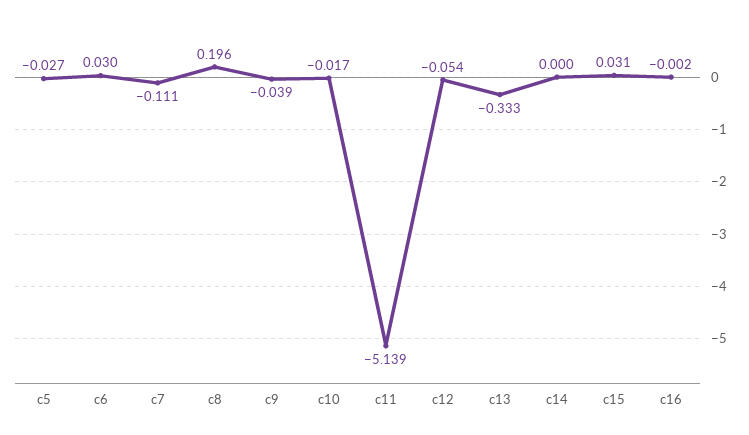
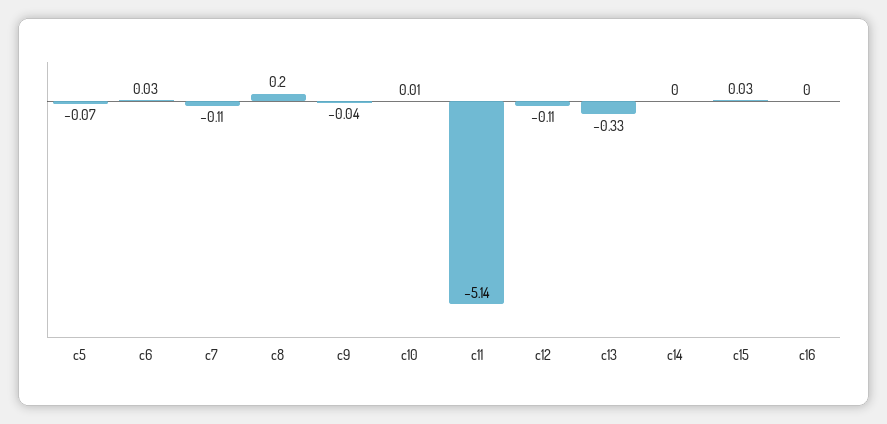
  {
-   "c5": -0.027,
+   "c5": -0.07,
    "c6": 0.03,
    "c7": -0.111,
    "c8": 0.196,
    "c9": -0.039,
-   "c10": -0.017,
+   "c10": 0.01,
    "c11": -5.139,
-   "c12": -0.054,
+   "c12": -0.11,
    "c13": -0.333,
    "c14": 0,
    "c15": 0.031,
    "c16": -0.002
  }

